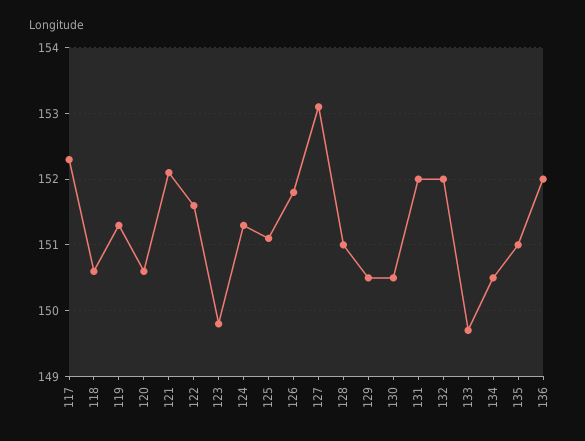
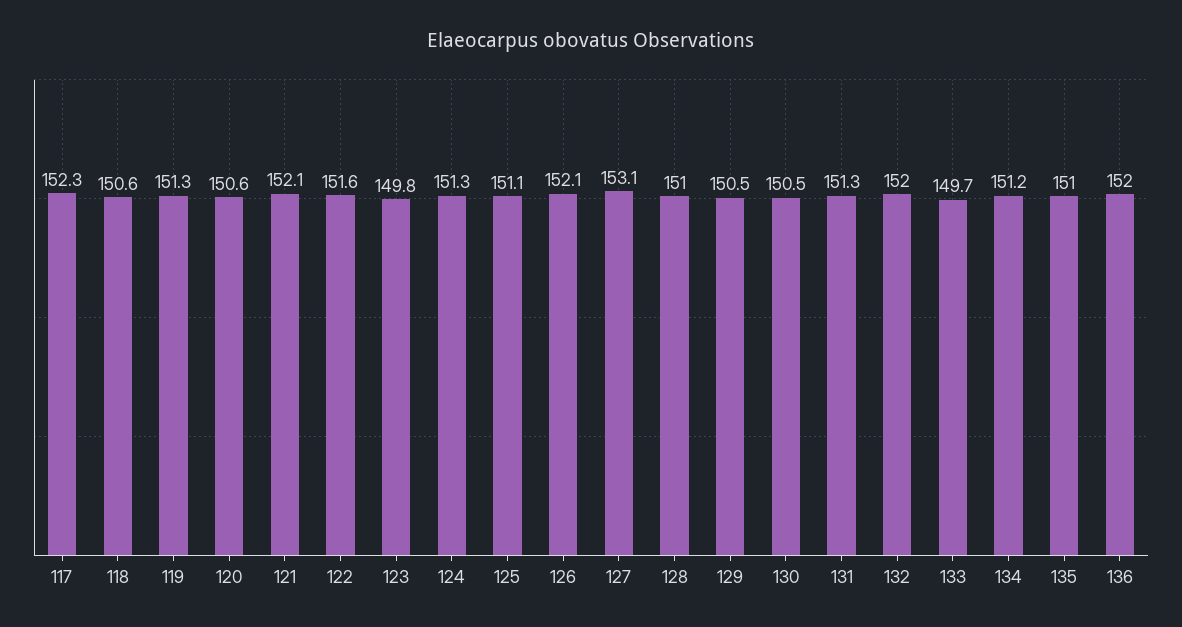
  {
    "117": 152.3,
    "118": 150.6,
    "119": 151.3,
    "120": 150.6,
    "121": 152.1,
    "122": 151.6,
    "123": 149.8,
    "124": 151.3,
    "125": 151.1,
-   "126": 151.8,
+   "126": 152.1,
    "127": 153.1,
    "128": 151,
    "129": 150.5,
    "130": 150.5,
-   "131": 152,
+   "131": 151.3,
    "132": 152,
    "133": 149.7,
-   "134": 150.5,
+   "134": 151.2,
    "135": 151,
    "136": 152
  }

